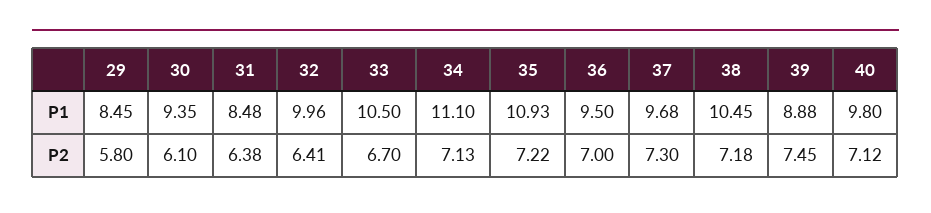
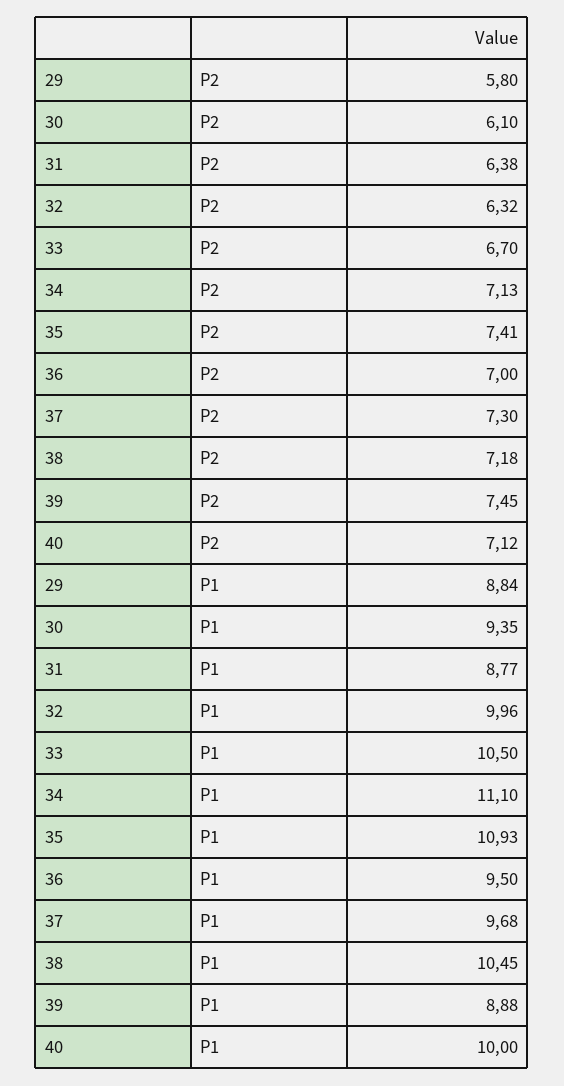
  {
    "29": {
-     "P1": 8.45,
+     "P1": 8.84,
      "P2": 5.8
    },
    "30": {
      "P1": 9.35,
      "P2": 6.1
    },
    "31": {
-     "P1": 8.48,
+     "P1": 8.77,
      "P2": 6.38
    },
    "32": {
      "P1": 9.96,
-     "P2": 6.41
+     "P2": 6.32
    },
    "33": {
      "P1": 10.5,
      "P2": 6.7
    },
    "34": {
      "P1": 11.1,
      "P2": 7.13
    },
    "35": {
      "P1": 10.93,
-     "P2": 7.22
+     "P2": 7.41
    },
    "36": {
      "P1": 9.5,
      "P2": 7
    },
    "37": {
      "P1": 9.68,
      "P2": 7.3
    },
    "38": {
      "P1": 10.45,
      "P2": 7.18
    },
    "39": {
      "P1": 8.88,
      "P2": 7.45
    },
    "40": {
-     "P1": 9.8,
+     "P1": 10,
      "P2": 7.12
    }
  }

